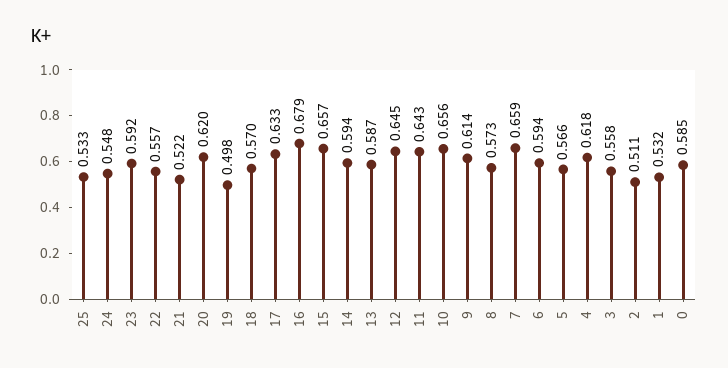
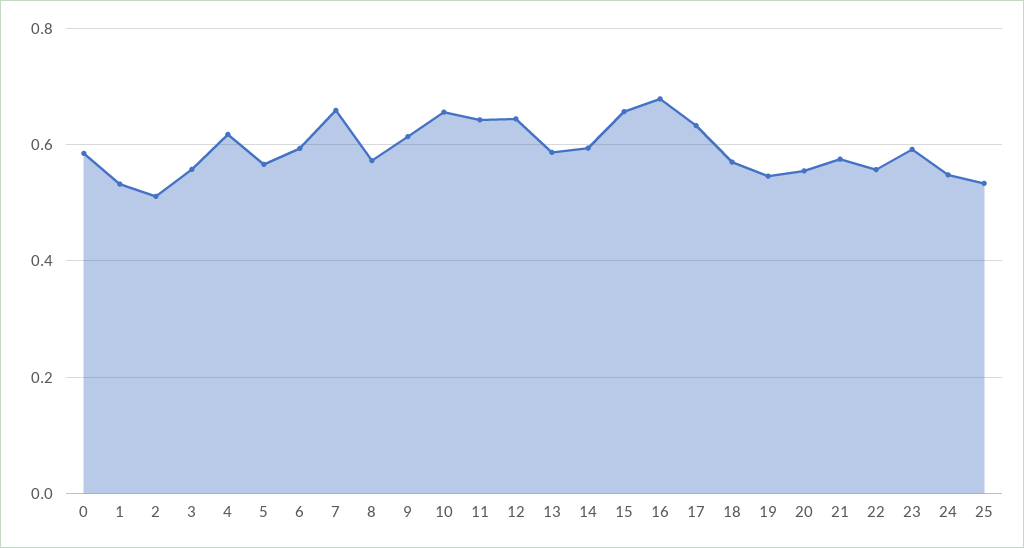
  {
    "25": 0.533,
    "24": 0.548,
    "23": 0.592,
    "22": 0.557,
-   "21": 0.522,
+   "21": 0.58,
-   "20": 0.62,
+   "20": 0.56,
-   "19": 0.498,
+   "19": 0.54,
    "18": 0.57,
    "17": 0.633,
    "16": 0.679,
    "15": 0.657,
    "14": 0.594,
    "13": 0.587,
    "12": 0.645,
    "11": 0.643,
    "10": 0.656,
    "9": 0.614,
    "8": 0.573,
    "7": 0.659,
    "6": 0.594,
    "5": 0.566,
    "4": 0.618,
    "3": 0.558,
    "2": 0.511,
    "1": 0.532,
    "0": 0.585
  }

